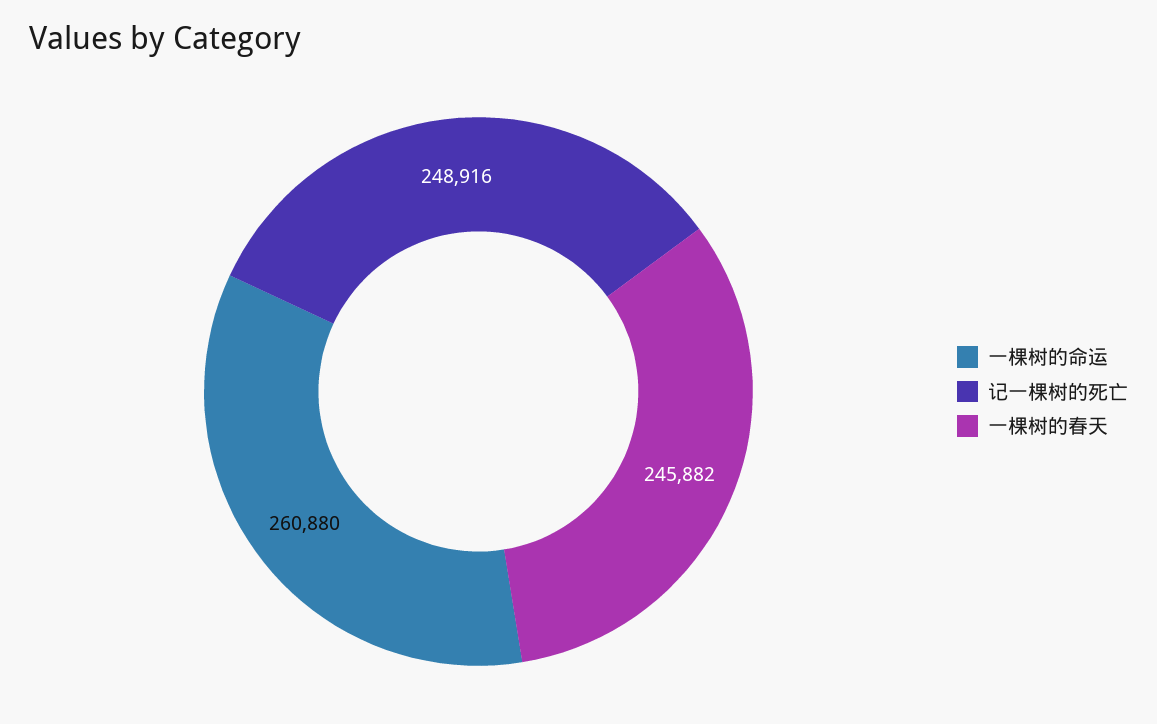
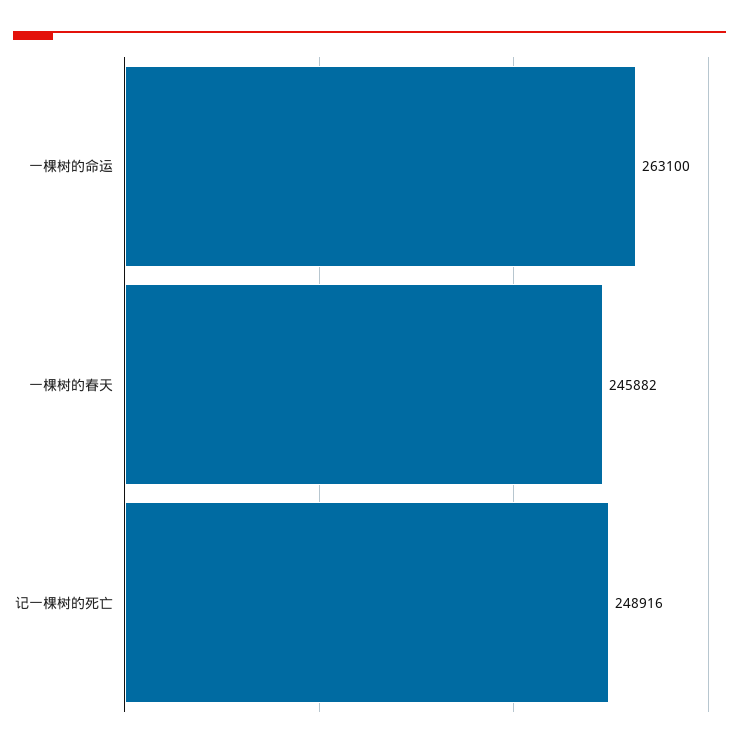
  {
-   "一棵树的命运": 260880,
+   "一棵树的命运": 263100,
    "记一棵树的死亡": 248916,
    "一棵树的春天": 245882
  }

